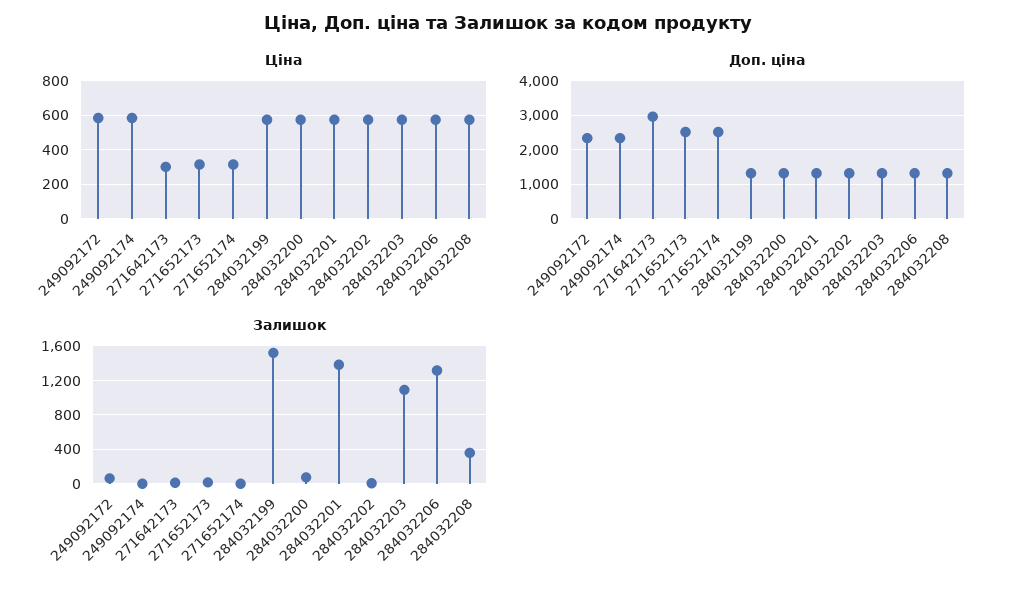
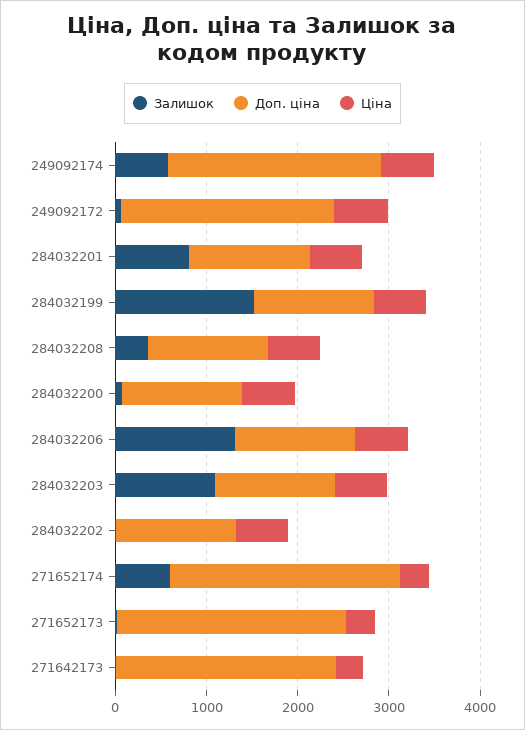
  {
    "Ціна": {
      "249092172": 600,
      "249092174": 600,
      "271642173": 300,
      "271652173": 300,
      "271652174": 300,
      "284032199": 550,
      "284032200": 550,
      "284032201": 550,
      "284032202": 550,
      "284032203": 550,
      "284032206": 550,
      "284032208": 550
    },
    "Доп. ціна": {
      "249092172": 2400,
      "249092174": 2400,
-     "271642173": 3000,
+     "271642173": 2400,
      "271652173": 2600,
      "271652174": 2600,
      "284032199": 1400,
      "284032200": 1400,
      "284032201": 1400,
      "284032202": 1400,
      "284032203": 1400,
      "284032206": 1400,
      "284032208": 1400
    },
    "Залишок": {
      "249092172": 100,
-     "249092174": 0,
+     "249092174": 600,
      "271642173": 0,
      "271652173": 0,
-     "271652174": 0,
+     "271652174": 600,
      "284032199": 1500,
      "284032200": 100,
-     "284032201": 1400,
+     "284032201": 800,
      "284032202": 0,
      "284032203": 1100,
      "284032206": 1300,
      "284032208": 400
    }
  }

